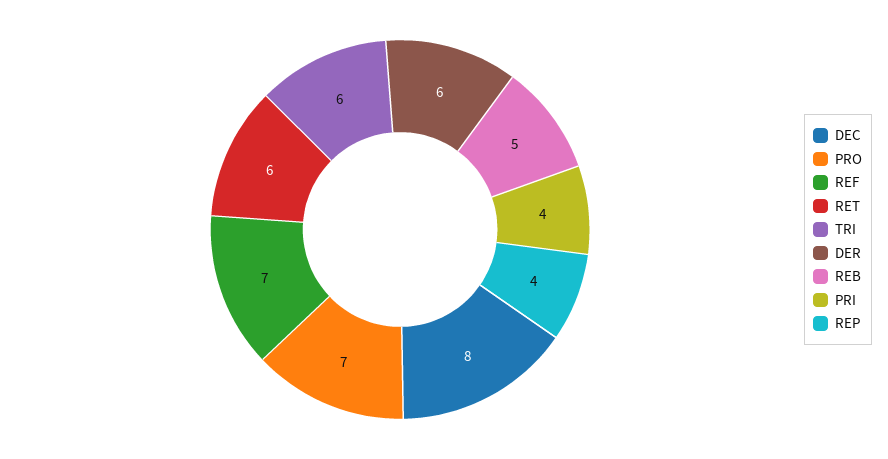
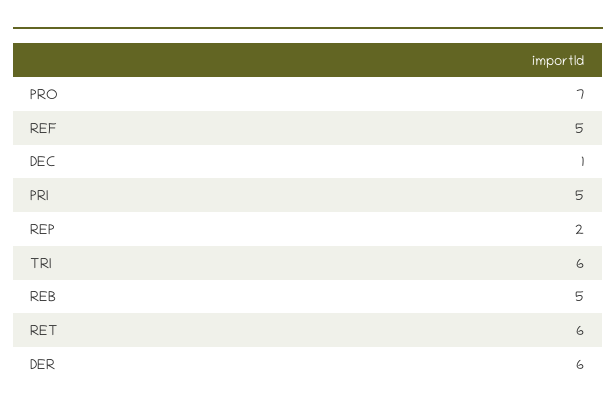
  {
-   "DEC": 8,
+   "DEC": 1,
    "PRO": 7,
-   "REF": 7,
+   "REF": 5,
    "RET": 6,
    "TRI": 6,
    "DER": 6,
    "REB": 5,
-   "PRI": 4,
+   "PRI": 5,
-   "REP": 4
+   "REP": 2
  }

